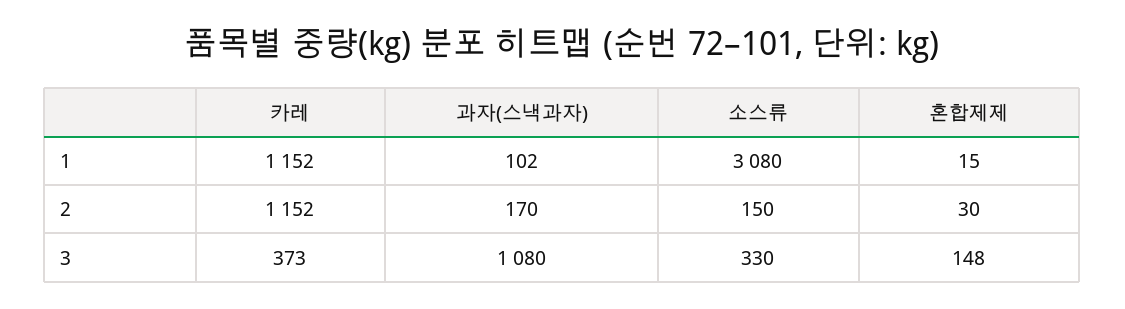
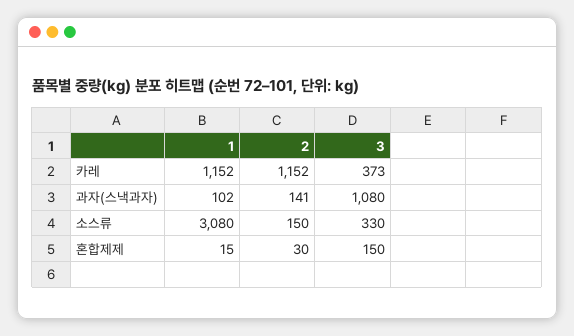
  {
    "카레": {
      "1": 1152,
      "2": 1152,
      "3": 373
    },
    "과자(스낵과자)": {
      "1": 102,
-     "2": 170,
+     "2": 141,
      "3": 1080
    },
    "소스류": {
      "1": 3080,
      "2": 150,
      "3": 330
    },
    "혼합제제": {
      "1": 15,
      "2": 30,
-     "3": 148
+     "3": 150
    }
  }

